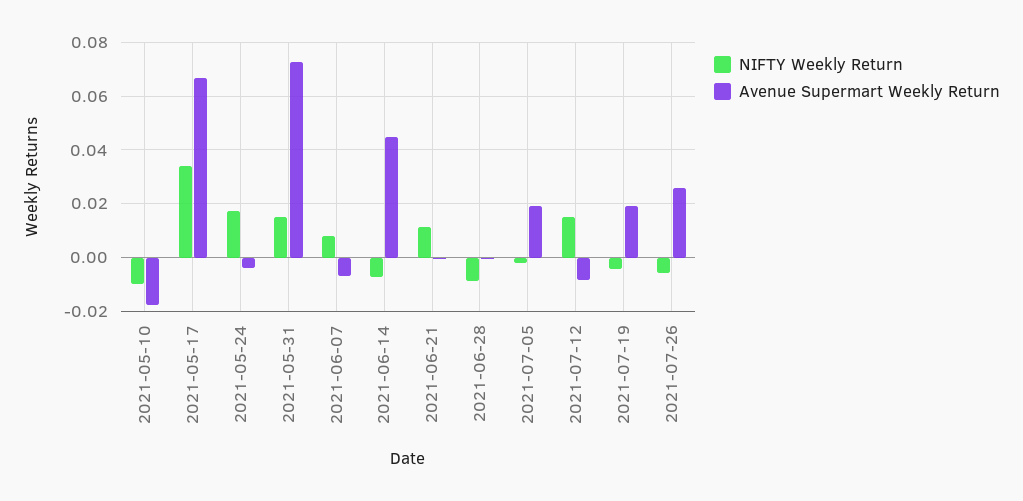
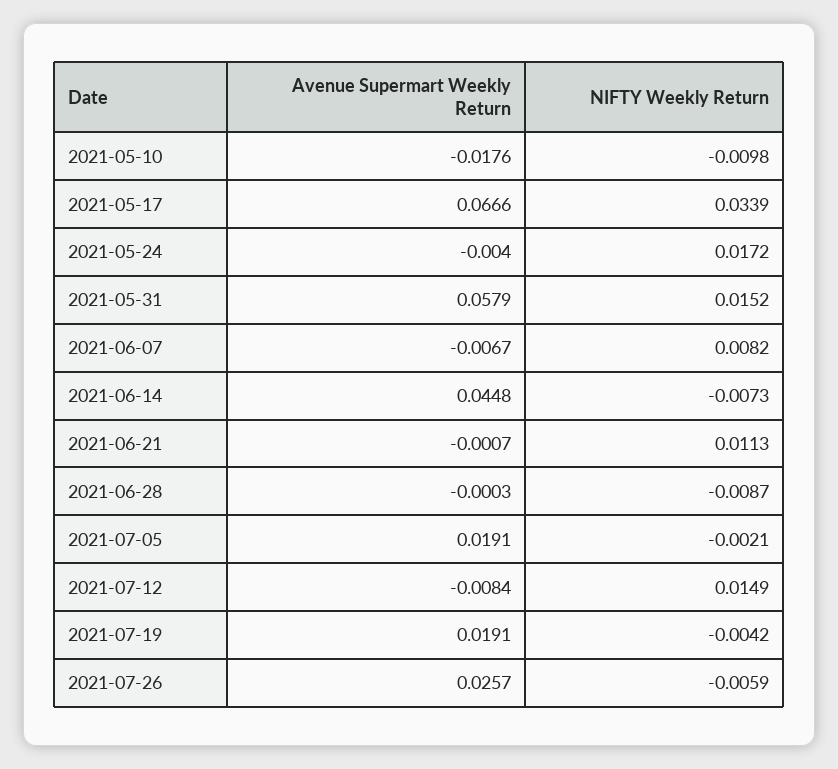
  {
    "NIFTY Weekly Return": {
      "2021-05-10": -0.0098,
      "2021-05-17": 0.0339,
      "2021-05-24": 0.0172,
      "2021-05-31": 0.0152,
      "2021-06-07": 0.0082,
      "2021-06-14": -0.0073,
      "2021-06-21": 0.0113,
      "2021-06-28": -0.0087,
      "2021-07-05": -0.0021,
      "2021-07-12": 0.0149,
      "2021-07-19": -0.0042,
      "2021-07-26": -0.0059
    },
    "Avenue Supermart Weekly Return": {
      "2021-05-10": -0.0176,
      "2021-05-17": 0.0666,
      "2021-05-24": -0.004,
-     "2021-05-31": 0.0725,
+     "2021-05-31": 0.0579,
      "2021-06-07": -0.0067,
      "2021-06-14": 0.0448,
      "2021-06-21": -0.0007,
      "2021-06-28": -0.0003,
      "2021-07-05": 0.0191,
      "2021-07-12": -0.0084,
      "2021-07-19": 0.0191,
      "2021-07-26": 0.0257
    }
  }

